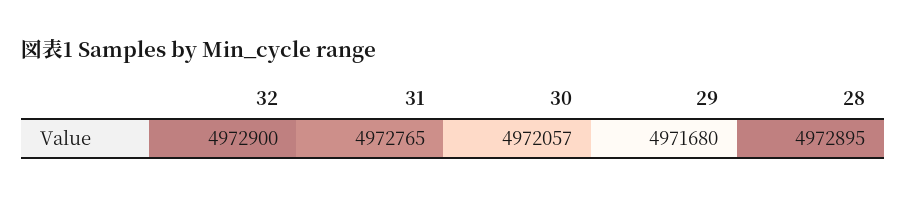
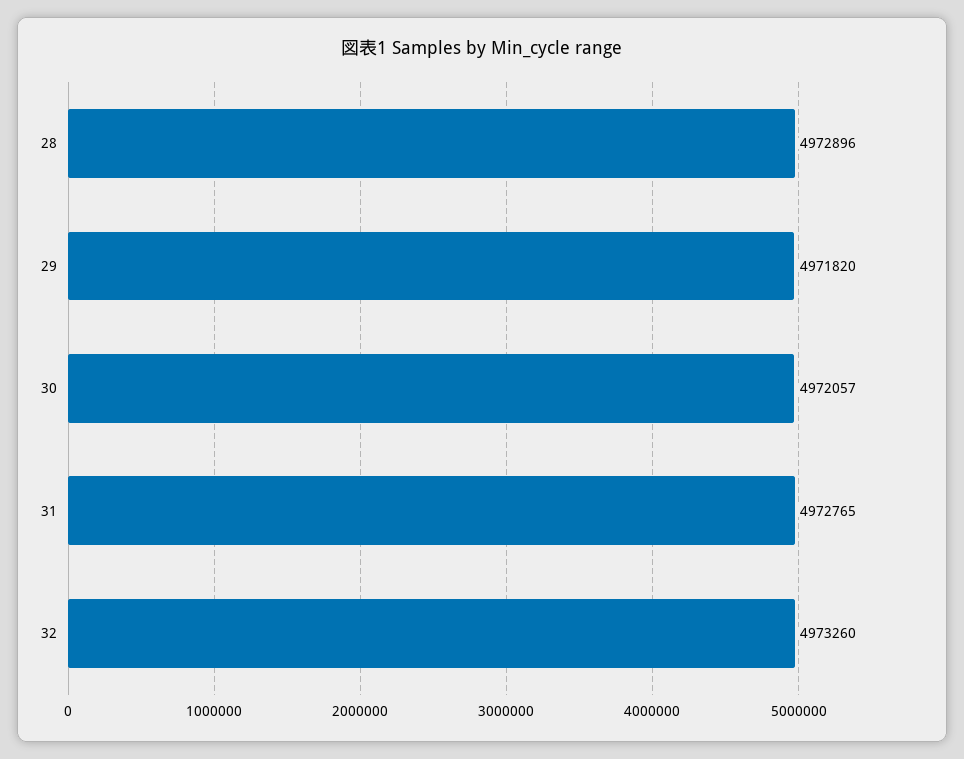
  {
-   "32": 4972900,
+   "32": 4973260,
    "31": 4972765,
    "30": 4972057,
-   "29": 4971680,
+   "29": 4971820,
-   "28": 4972895
+   "28": 4972896
  }

